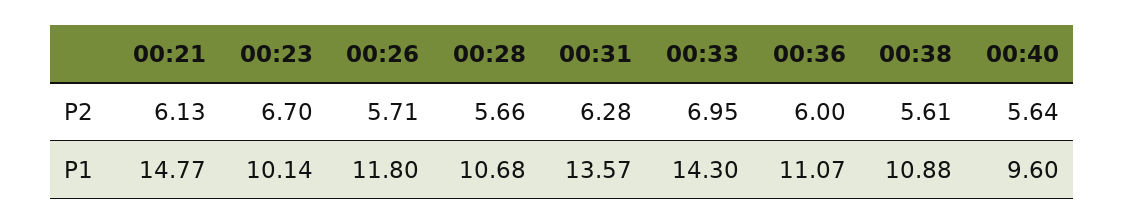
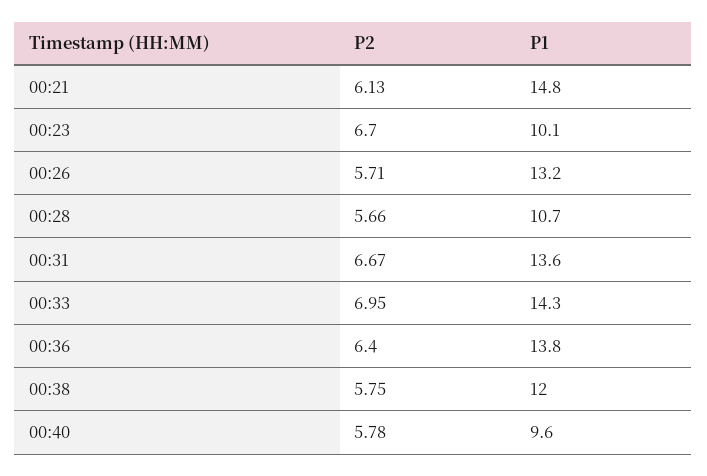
  {
    "00:21": {
      "P2": 6.13,
      "P1": 14.77
    },
    "00:23": {
      "P2": 6.7,
      "P1": 10.14
    },
    "00:26": {
      "P2": 5.71,
-     "P1": 11.8
+     "P1": 13.2
    },
    "00:28": {
      "P2": 5.66,
      "P1": 10.68
    },
    "00:31": {
-     "P2": 6.28,
+     "P2": 6.67,
      "P1": 13.57
    },
    "00:33": {
      "P2": 6.95,
      "P1": 14.3
    },
    "00:36": {
-     "P2": 6,
+     "P2": 6.4,
-     "P1": 11.07
+     "P1": 13.8
    },
    "00:38": {
-     "P2": 5.61,
+     "P2": 5.75,
-     "P1": 10.88
+     "P1": 12
    },
    "00:40": {
-     "P2": 5.64,
+     "P2": 5.78,
      "P1": 9.6
    }
  }

